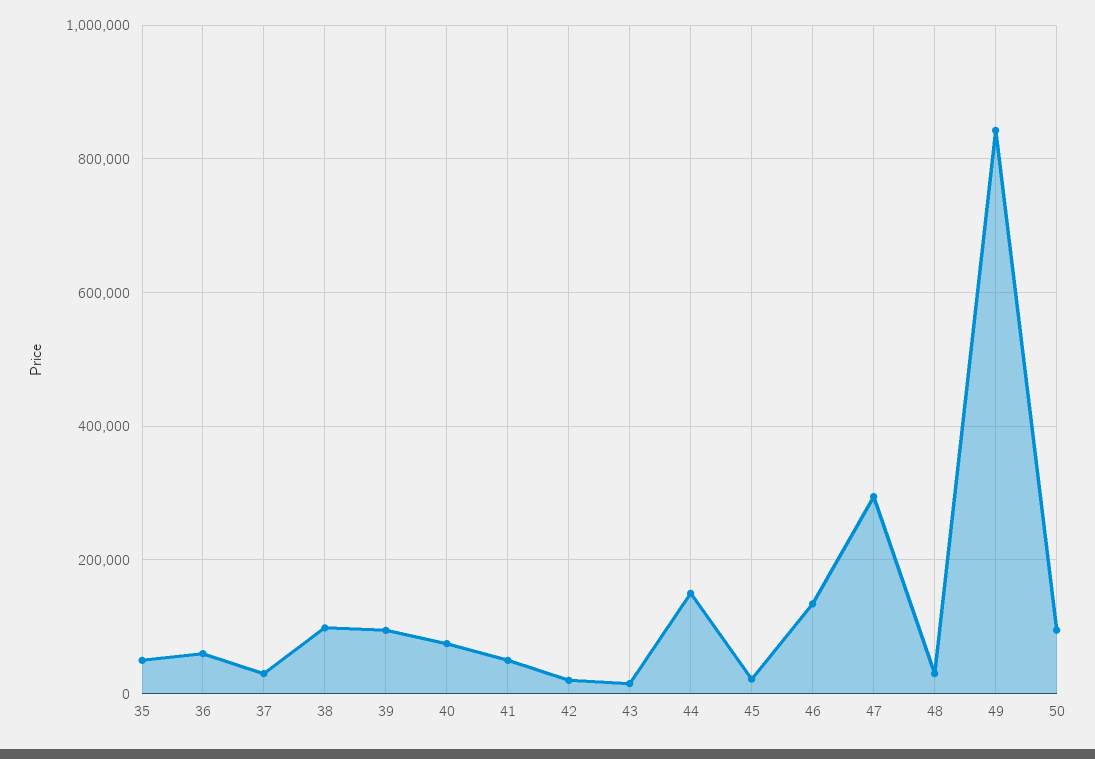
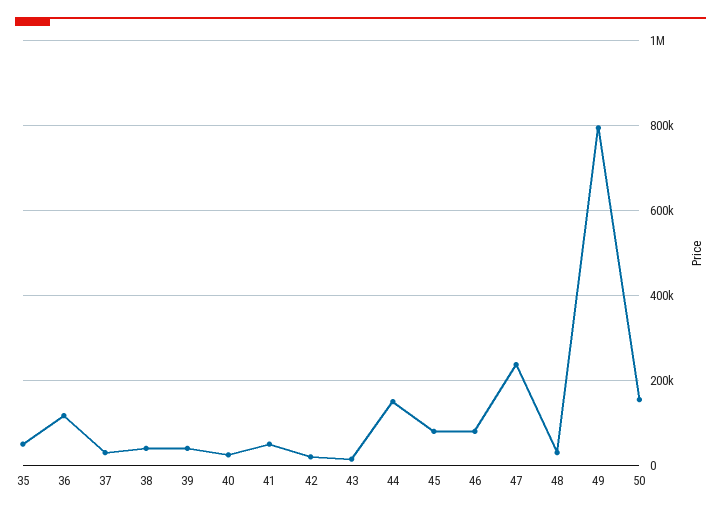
  {
    "35": 40000,
-   "36": 60000,
+   "36": 120000,
    "37": 20000,
-   "38": 100000,
+   "38": 40000,
-   "39": 100000,
+   "39": 40000,
-   "40": 80000,
+   "40": 20000,
    "41": 40000,
    "42": 20000,
    "43": 20000,
    "44": 140000,
-   "45": 20000,
+   "45": 80000,
-   "46": 140000,
+   "46": 80000,
-   "47": 300000,
+   "47": 240000,
    "48": 20000,
-   "49": 840000,
+   "49": 800000,
-   "50": 100000
+   "50": 160000
  }

